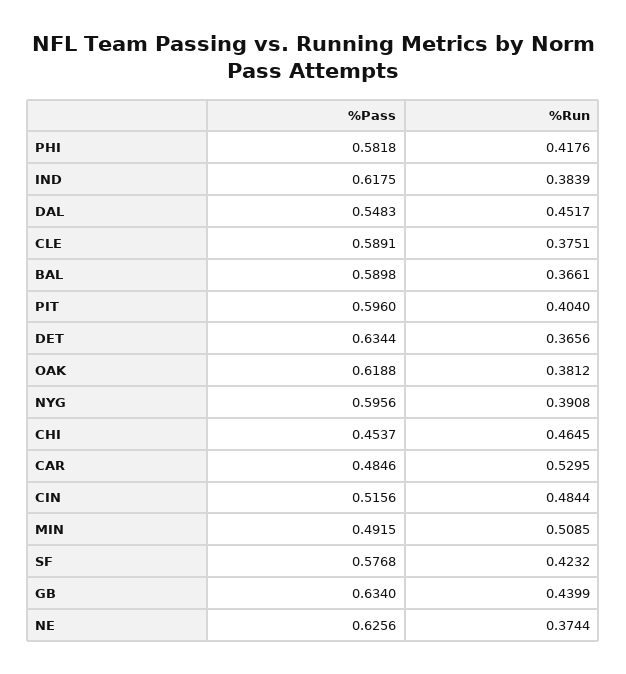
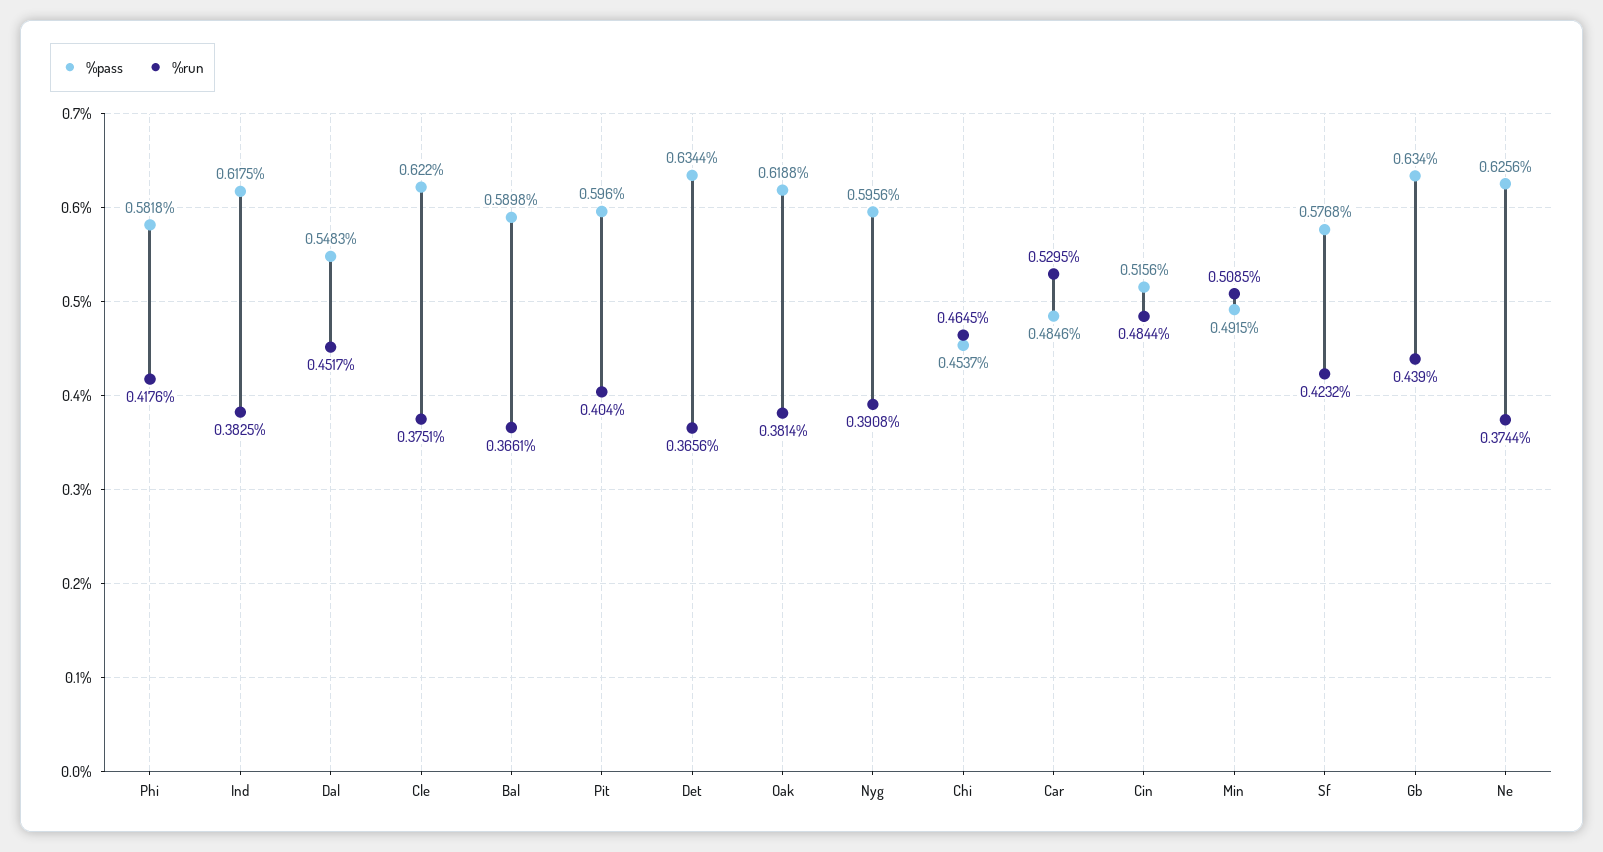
  {
    "%Pass": {
      "PHI": 0.5818,
      "IND": 0.6175,
      "DAL": 0.5483,
-     "CLE": 0.5891,
+     "CLE": 0.622,
      "BAL": 0.5898,
      "PIT": 0.596,
      "DET": 0.6344,
      "OAK": 0.6188,
      "NYG": 0.5956,
      "CHI": 0.4537,
      "CAR": 0.4846,
      "CIN": 0.5156,
      "MIN": 0.4915,
      "SF": 0.5768,
      "GB": 0.634,
      "NE": 0.6256
    },
    "%Run": {
      "PHI": 0.4176,
-     "IND": 0.3839,
+     "IND": 0.3825,
      "DAL": 0.4517,
      "CLE": 0.3751,
      "BAL": 0.3661,
      "PIT": 0.404,
      "DET": 0.3656,
-     "OAK": 0.3812,
+     "OAK": 0.3814,
      "NYG": 0.3908,
      "CHI": 0.4645,
      "CAR": 0.5295,
      "CIN": 0.4844,
      "MIN": 0.5085,
      "SF": 0.4232,
-     "GB": 0.4399,
+     "GB": 0.439,
      "NE": 0.3744
    }
  }

